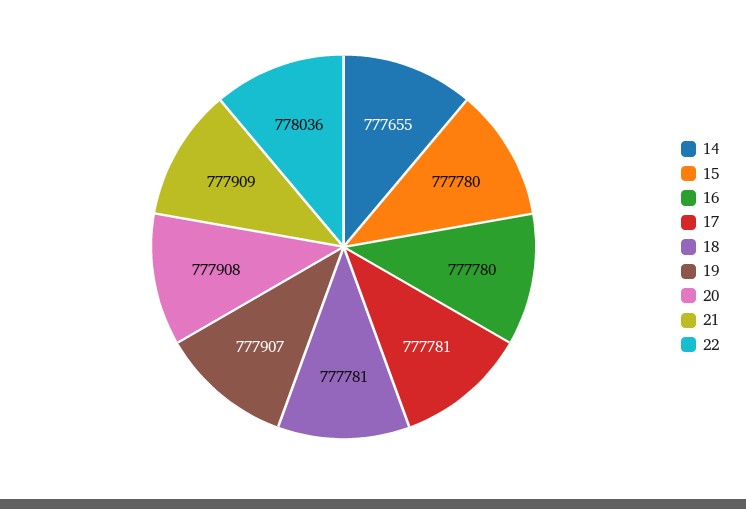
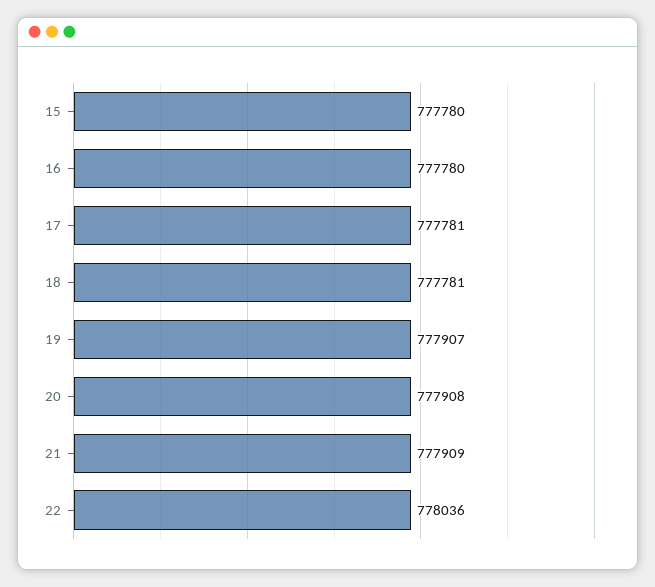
  {
-   "14": 777655,
    "15": 777780,
    "16": 777780,
    "17": 777781,
    "18": 777781,
    "19": 777907,
    "20": 777908,
    "21": 777909,
    "22": 778036
  }

